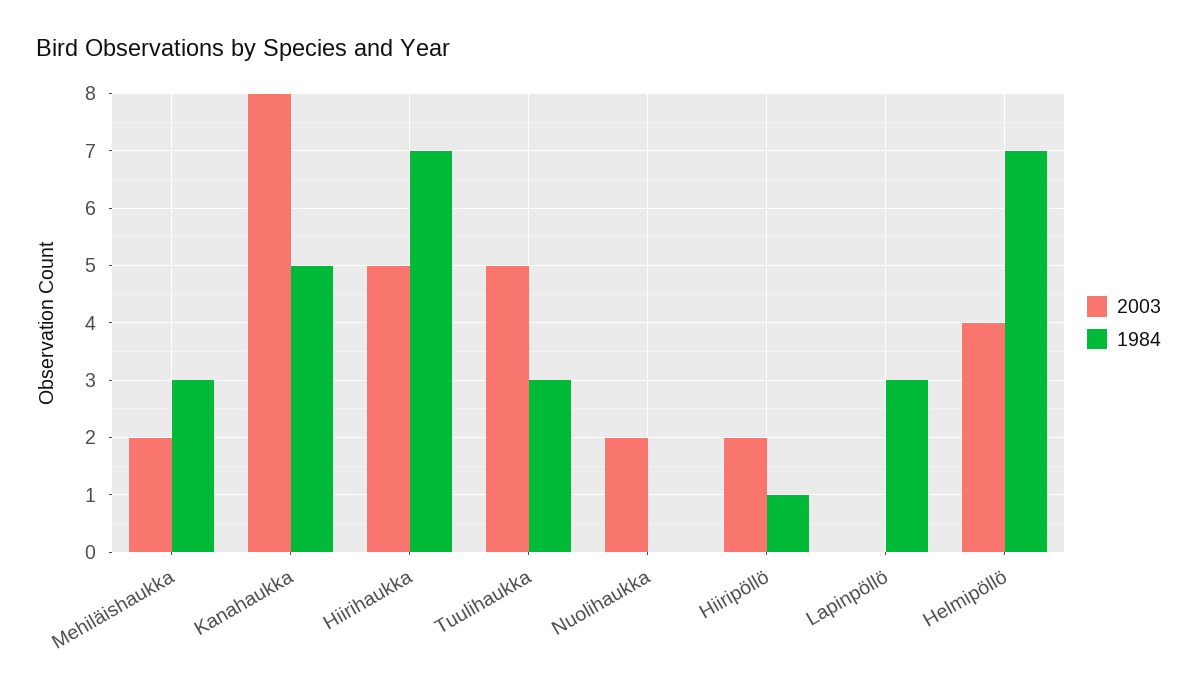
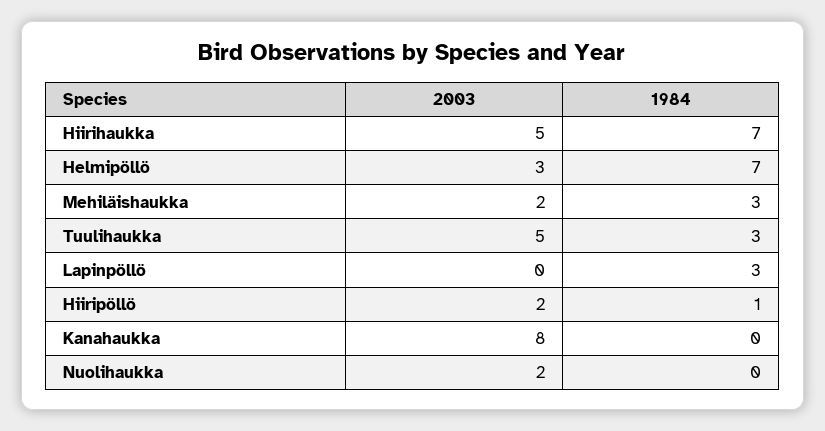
  {
    "2003": {
      "Mehiläishaukka": 2,
      "Kanahaukka": 8,
      "Hiirihaukka": 5,
      "Tuulihaukka": 5,
      "Nuolihaukka": 2,
      "Hiiripöllö": 2,
      "Lapinpöllö": 0,
-     "Helmipöllö": 4
+     "Helmipöllö": 3
    },
    "1984": {
      "Mehiläishaukka": 3,
-     "Kanahaukka": 5,
+     "Kanahaukka": 0,
      "Hiirihaukka": 7,
      "Tuulihaukka": 3,
      "Nuolihaukka": 0,
      "Hiiripöllö": 1,
      "Lapinpöllö": 3,
      "Helmipöllö": 7
    }
  }

